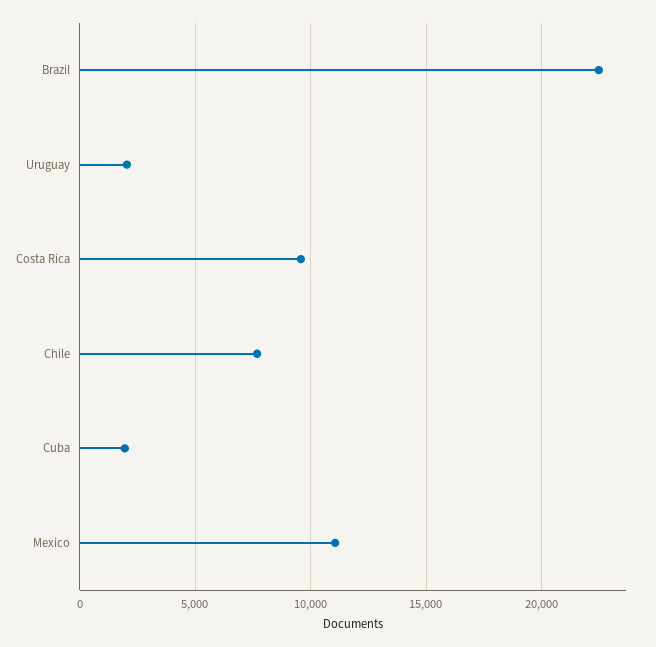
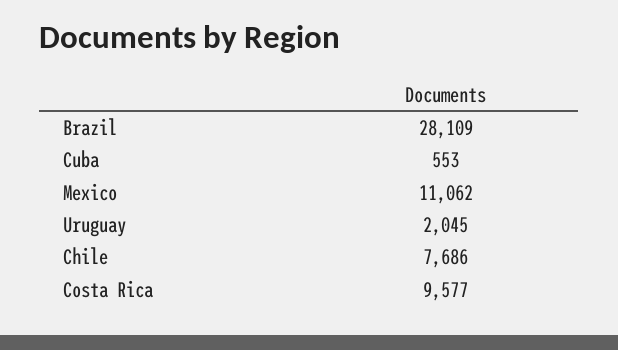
  {
-   "Brazil": 22500,
+   "Brazil": 28109,
    "Uruguay": 2045,
    "Costa Rica": 9577,
    "Chile": 7686,
-   "Cuba": 2000,
+   "Cuba": 553,
    "Mexico": 11062
  }

